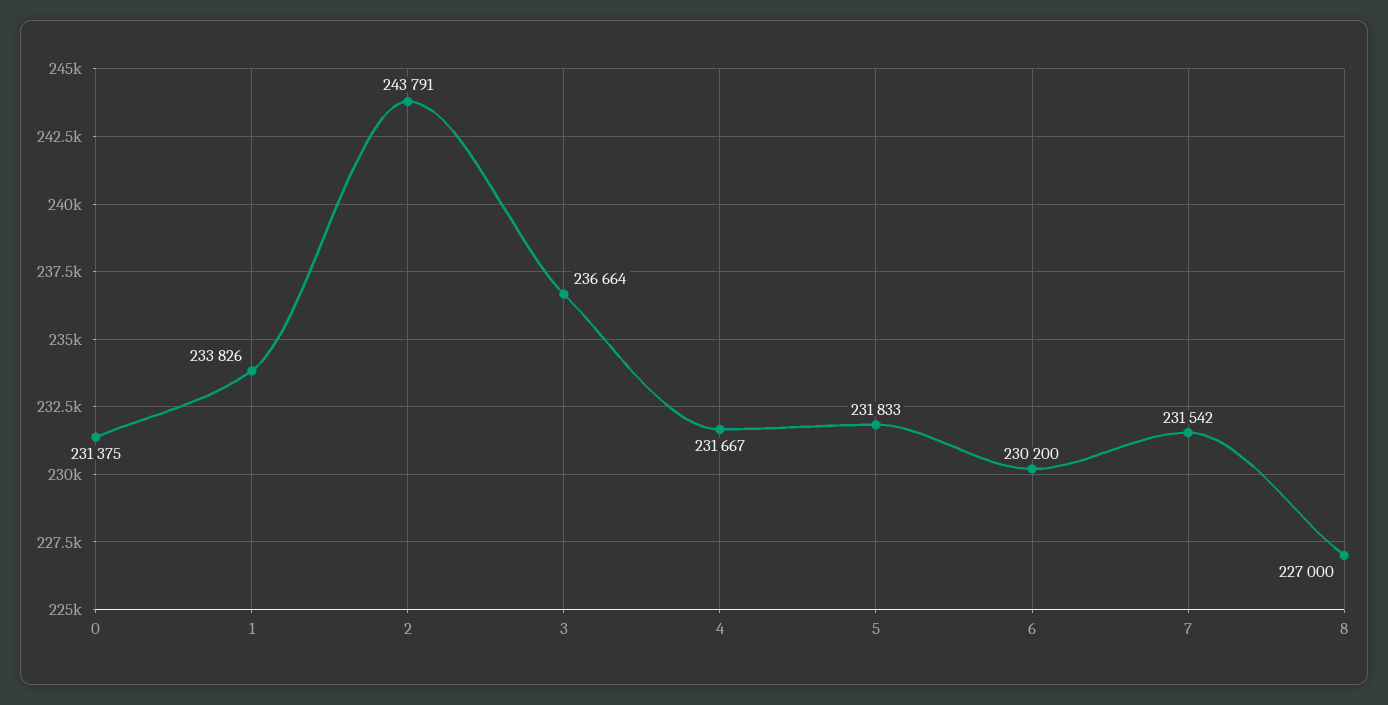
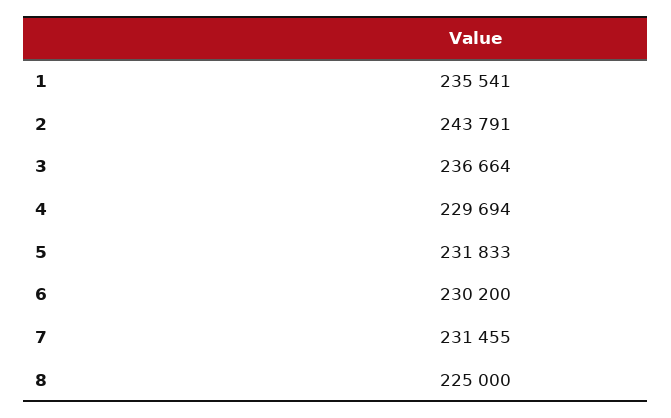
  {
-   "0": 231375,
-   "1": 233826,
+   "1": 235541,
    "2": 243791,
    "3": 236664,
-   "4": 231667,
+   "4": 229694,
    "5": 231833,
    "6": 230200,
-   "7": 231542,
+   "7": 231455,
-   "8": 227000
+   "8": 225000
  }

